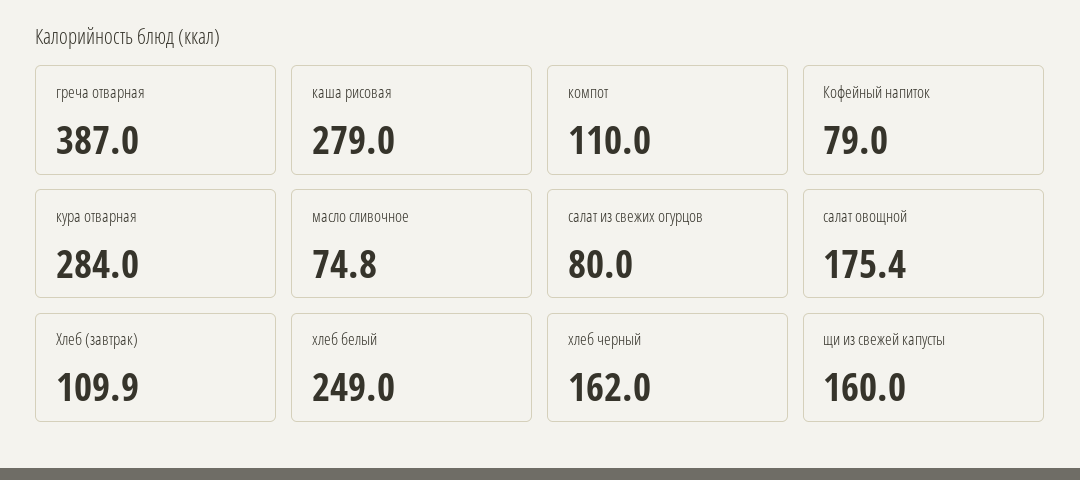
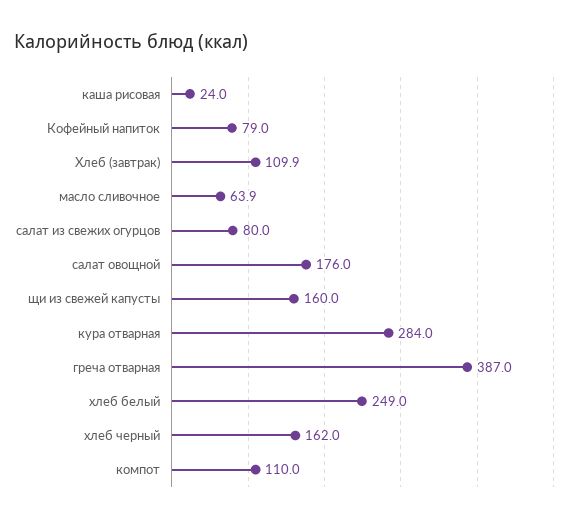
  {
    "греча отварная": 387,
-   "каша рисовая": 279,
+   "каша рисовая": 24,
    "компот": 110,
    "Кофейный напиток": 79,
    "кура отварная": 284,
-   "масло сливочное": 74.8,
+   "масло сливочное": 63.9,
    "салат из свежих огурцов": 80,
-   "салат овощной": 175.4,
+   "салат овощной": 176,
    "Хлеб (завтрак)": 109.9,
    "хлеб белый": 249,
    "хлеб черный": 162,
    "щи из свежей капусты": 160
  }

